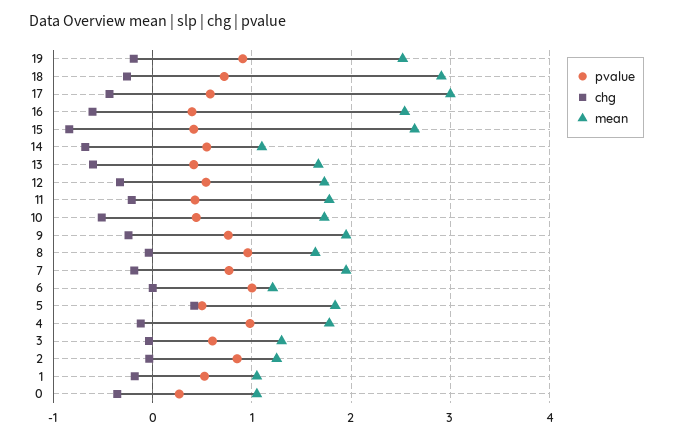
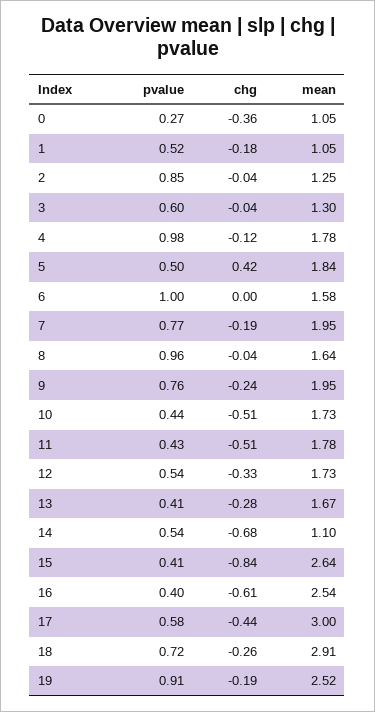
  {
    "pvalue": {
      "19": 0.91,
      "18": 0.72,
      "17": 0.58,
      "16": 0.4,
      "15": 0.41,
      "14": 0.54,
      "13": 0.41,
      "12": 0.54,
      "11": 0.43,
      "10": 0.44,
      "9": 0.76,
      "8": 0.96,
      "7": 0.77,
      "6": 1,
      "5": 0.5,
      "4": 0.98,
      "3": 0.6,
      "2": 0.85,
      "1": 0.52,
      "0": 0.27
    },
    "chg": {
      "19": -0.19,
      "18": -0.26,
      "17": -0.44,
      "16": -0.61,
      "15": -0.84,
      "14": -0.68,
-     "13": -0.6,
+     "13": -0.28,
      "12": -0.33,
-     "11": -0.2,
+     "11": -0.51,
      "10": -0.51,
      "9": -0.24,
      "8": -0.04,
      "7": -0.19,
      "6": 0,
      "5": 0.42,
      "4": -0.12,
      "3": -0.04,
      "2": -0.04,
      "1": -0.18,
      "0": -0.36
    },
    "mean": {
      "19": 2.52,
      "18": 2.91,
      "17": 3,
      "16": 2.54,
      "15": 2.64,
      "14": 1.1,
      "13": 1.67,
      "12": 1.73,
      "11": 1.78,
      "10": 1.73,
      "9": 1.95,
      "8": 1.64,
      "7": 1.95,
-     "6": 1.2,
+     "6": 1.58,
      "5": 1.84,
      "4": 1.78,
      "3": 1.3,
      "2": 1.25,
      "1": 1.05,
      "0": 1.05
    }
  }

